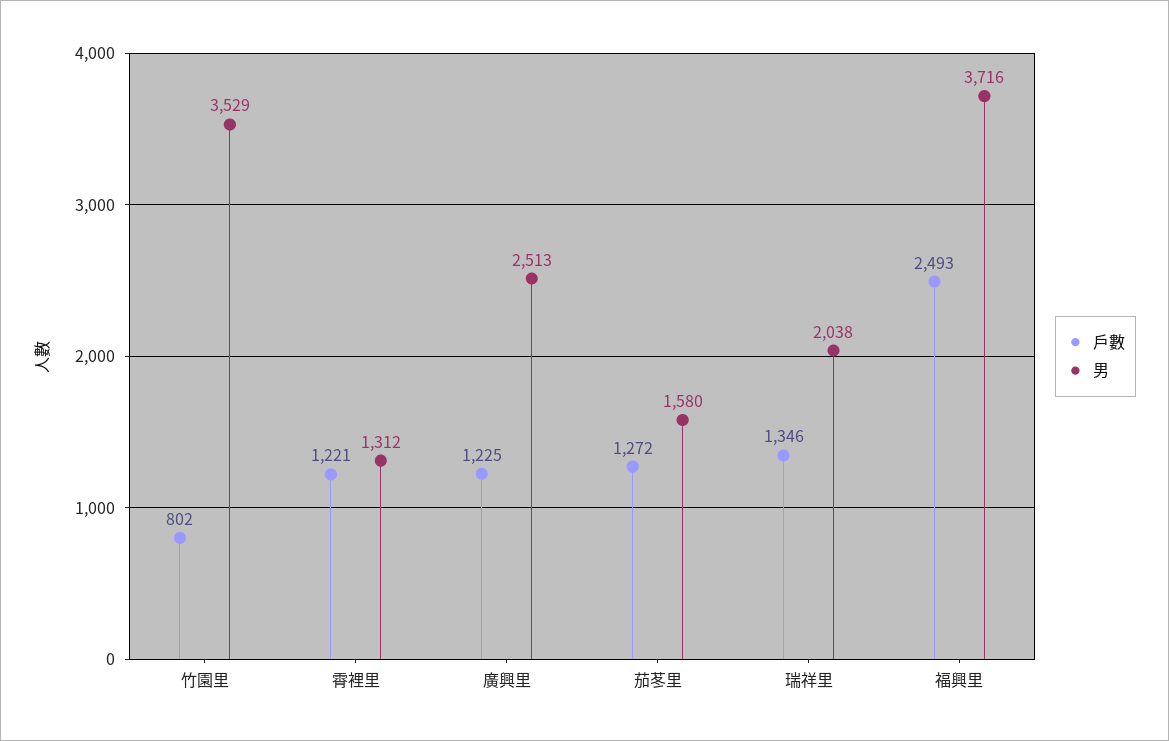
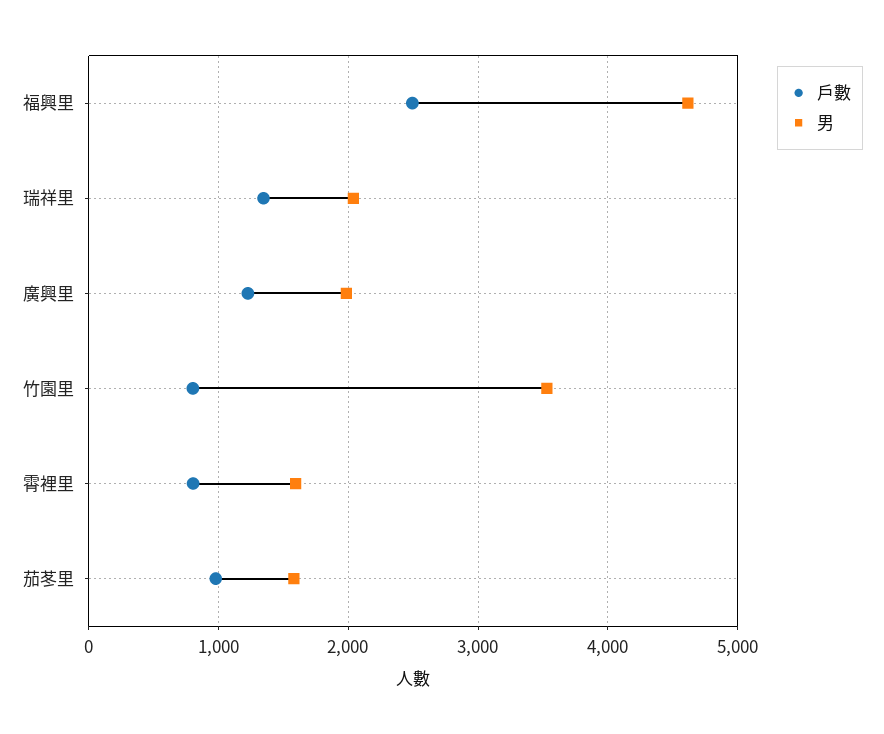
  {
    "戶數": {
      "竹園里": 802,
-     "霄裡里": 1221,
+     "霄裡里": 800,
      "廣興里": 1225,
-     "茄苳里": 1272,
+     "茄苳里": 1000,
      "瑞祥里": 1346,
      "福興里": 2493
    },
    "男": {
      "竹園里": 3529,
-     "霄裡里": 1312,
+     "霄裡里": 1600,
-     "廣興里": 2513,
+     "廣興里": 2000,
      "茄苳里": 1580,
      "瑞祥里": 2038,
-     "福興里": 3716
+     "福興里": 4600
    }
  }

